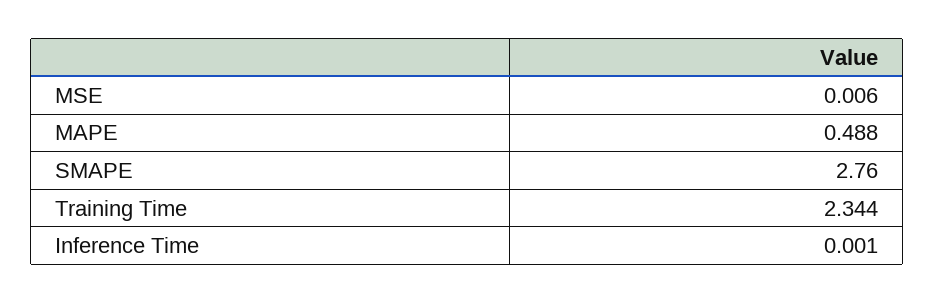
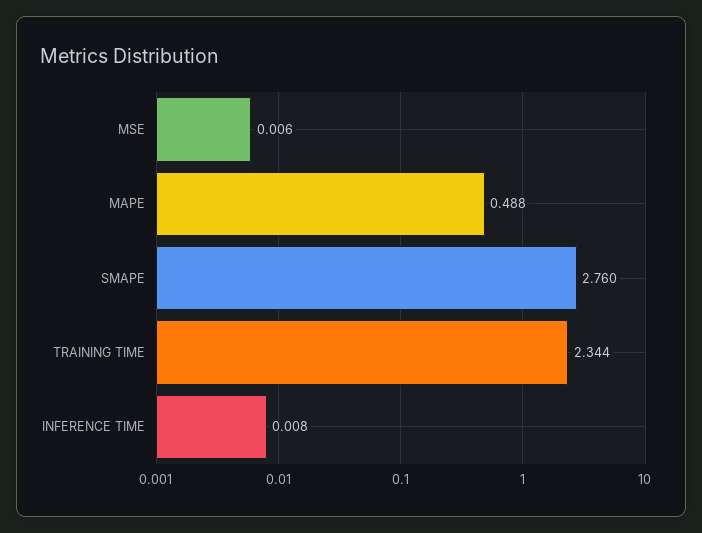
  {
    "MSE": 0.006,
    "MAPE": 0.488,
    "SMAPE": 2.76,
    "Training Time": 2.344,
-   "Inference Time": 0.001
+   "Inference Time": 0.008
  }

